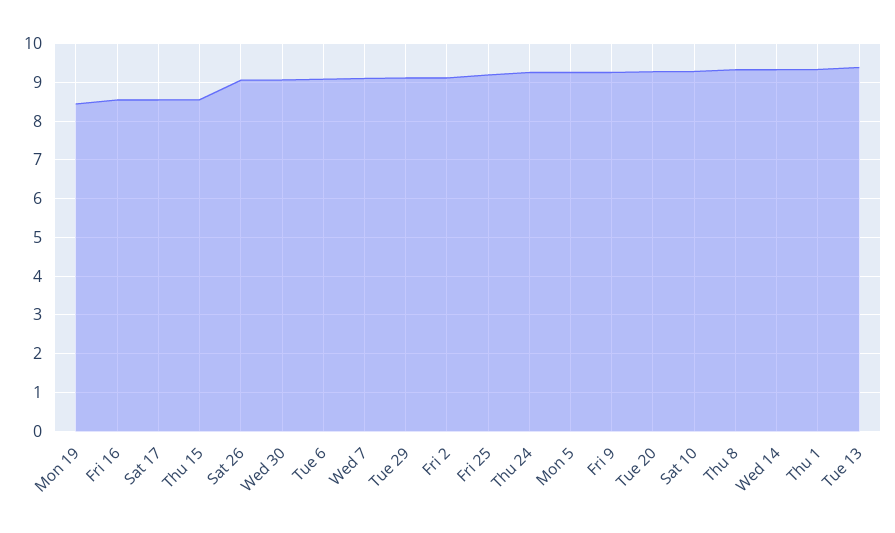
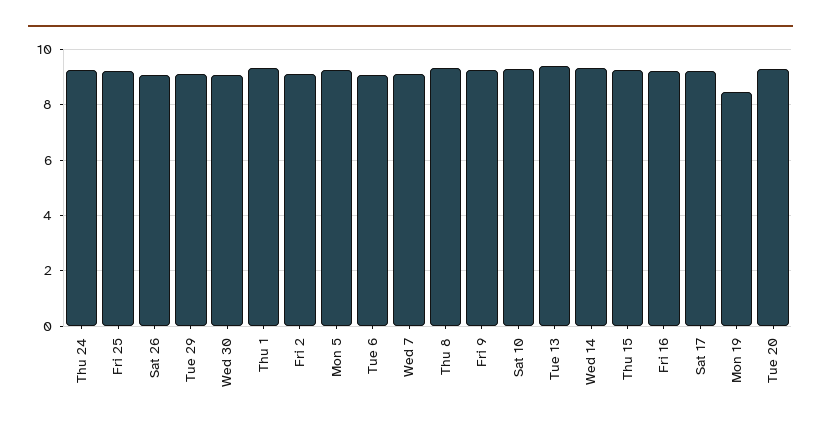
  {
    "Mon 19": 8.4,
-   "Fri 16": 8.6,
+   "Fri 16": 9.25,
-   "Sat 17": 8.6,
+   "Sat 17": 9.25,
-   "Thu 15": 8.6,
+   "Thu 15": 9.25,
    "Sat 26": 9,
    "Wed 30": 9,
    "Tue 6": 9,
    "Wed 7": 9.2,
    "Tue 29": 9.2,
    "Fri 2": 9.2,
    "Fri 25": 9.2,
    "Thu 24": 9.2,
    "Mon 5": 9.2,
    "Fri 9": 9.2,
    "Tue 20": 9.2,
    "Sat 10": 9.2,
    "Thu 8": 9.4,
    "Wed 14": 9.4,
    "Thu 1": 9.4,
    "Tue 13": 9.4
  }

